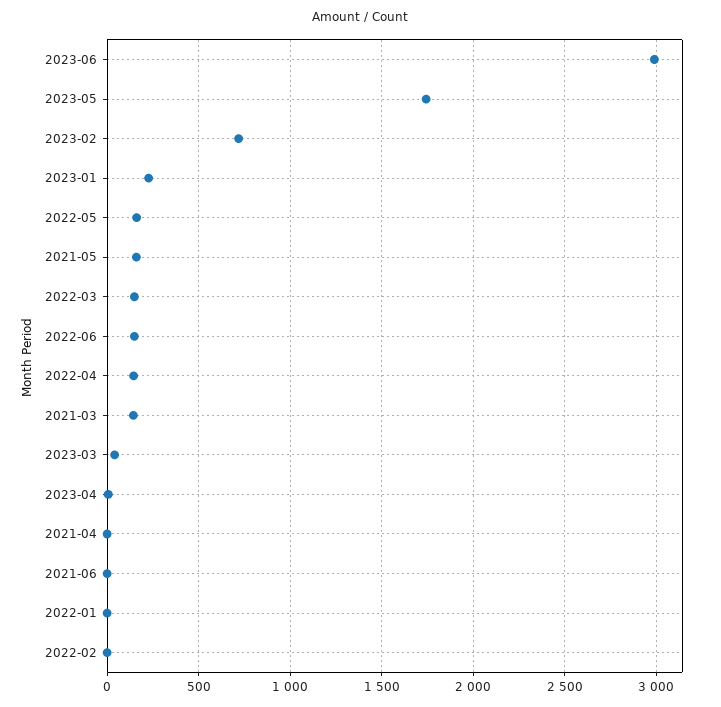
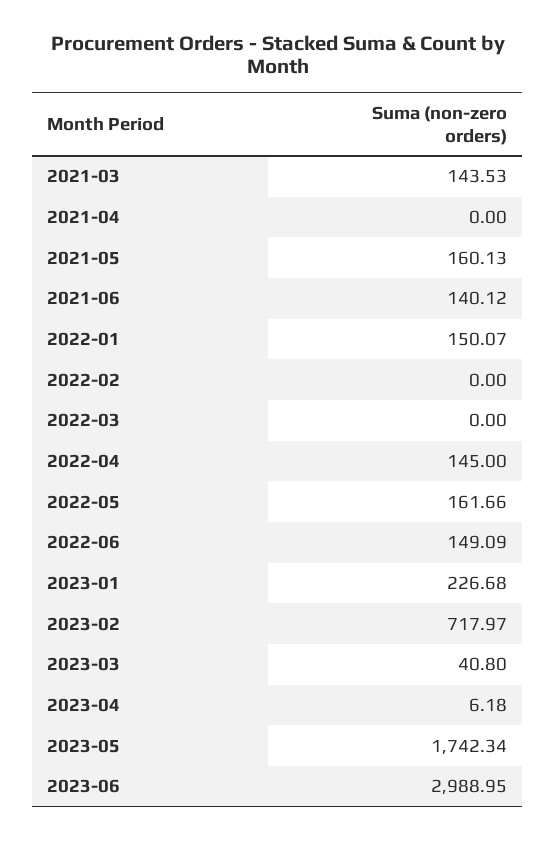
  {
    "2023-06": 2988.95,
    "2023-05": 1742.34,
    "2023-02": 717.97,
    "2023-01": 226.68,
    "2022-05": 161.66,
    "2021-05": 160.13,
-   "2022-03": 150,
+   "2022-03": 0,
    "2022-06": 149.09,
    "2022-04": 145,
    "2021-03": 143.53,
    "2023-03": 40.8,
    "2023-04": 6.18,
    "2021-04": 0,
-   "2021-06": 0,
+   "2021-06": 140.12,
-   "2022-01": 0,
+   "2022-01": 150.07,
    "2022-02": 0
  }

